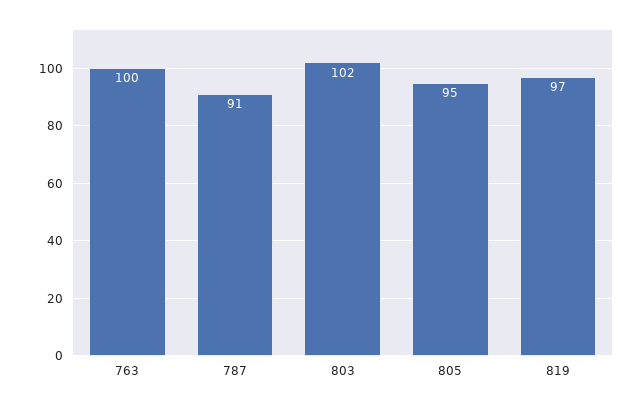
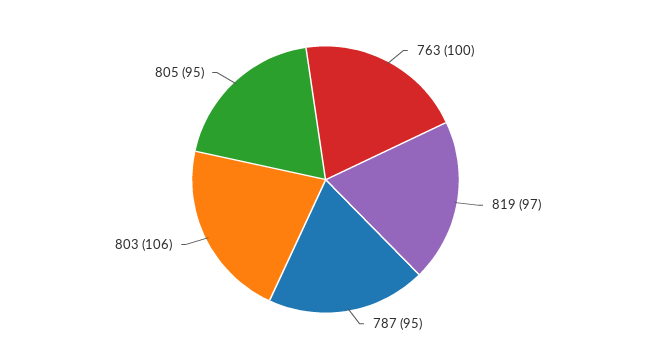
  {
    "763": 100,
-   "787": 91,
+   "787": 95,
-   "803": 102,
+   "803": 106,
    "805": 95,
    "819": 97
  }

